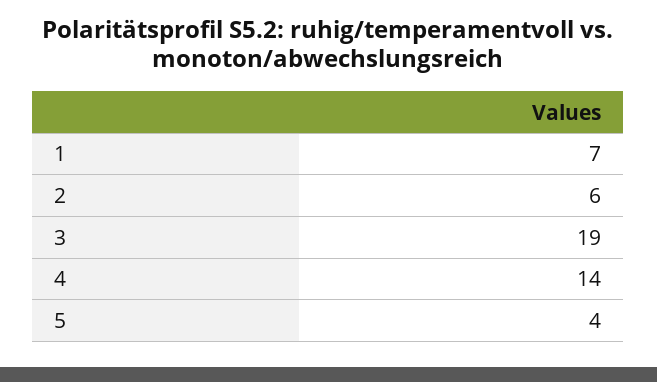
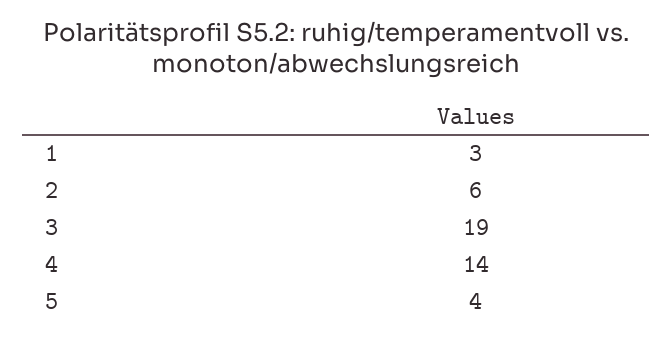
  {
-   "1": 7,
+   "1": 3,
    "2": 6,
    "3": 19,
    "4": 14,
    "5": 4
  }

